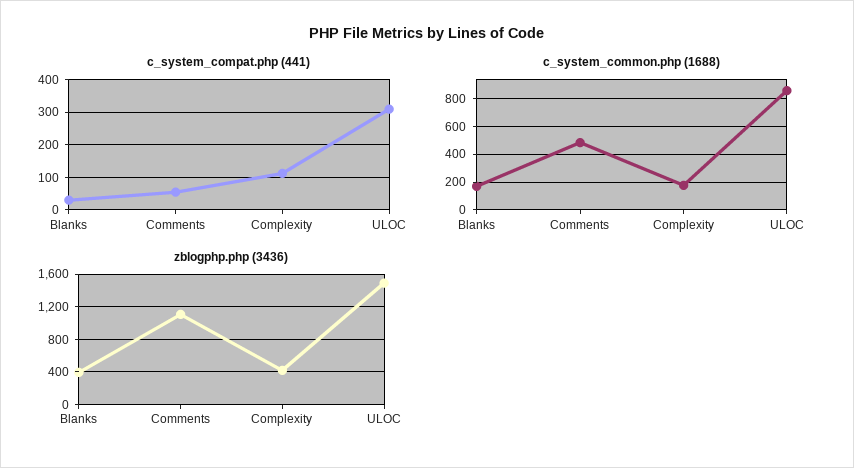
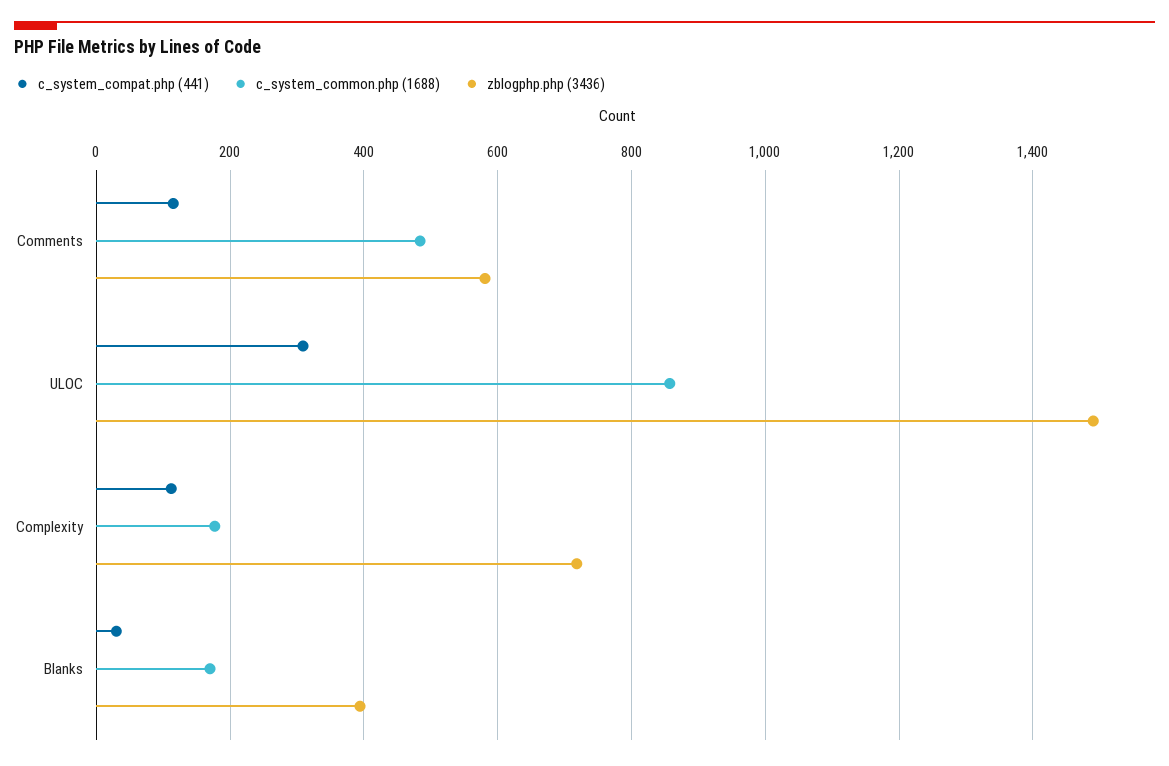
  {
    "c_system_compat.php (441)": {
      "Blanks": 40,
-     "Comments": 60,
+     "Comments": 120,
      "Complexity": 120,
      "ULOC": 300
    },
    "c_system_common.php (1688)": {
      "Blanks": 180,
      "Comments": 480,
      "Complexity": 180,
      "ULOC": 860
    },
    "zblogphp.php (3436)": {
      "Blanks": 400,
-     "Comments": 1100,
+     "Comments": 580,
-     "Complexity": 400,
+     "Complexity": 720,
      "ULOC": 1500
    }
  }

